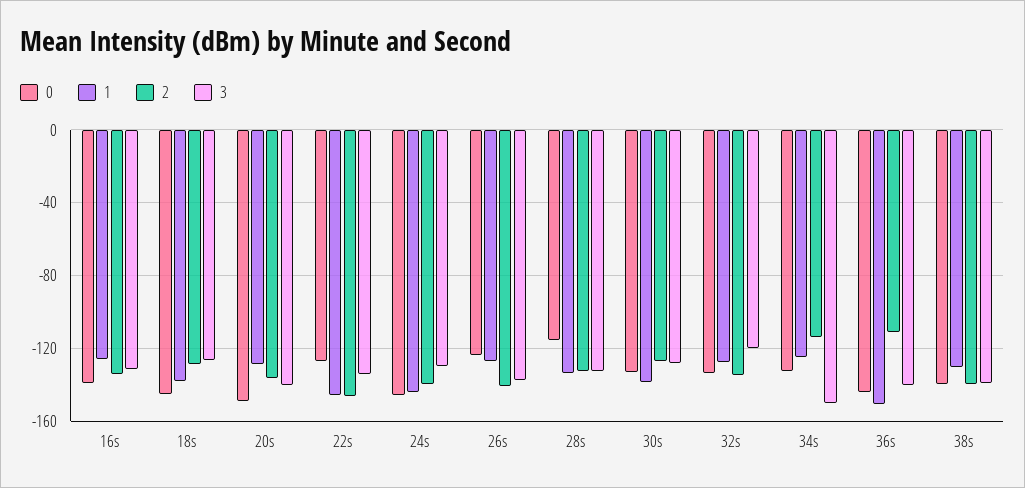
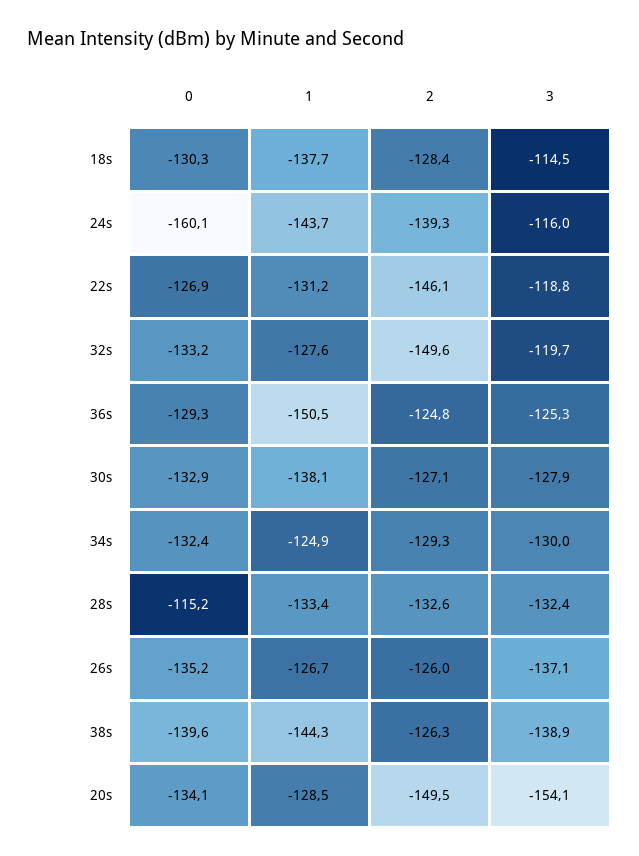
  {
    "0": {
-     "16s": -140,
-     "18s": -145,
+     "18s": -130.3,
-     "20s": -150,
+     "20s": -134.1,
      "22s": -126.9,
-     "24s": -145,
+     "24s": -160.1,
-     "26s": -125,
+     "26s": -135.2,
      "28s": -115.2,
      "30s": -132.9,
      "32s": -133.2,
      "34s": -132.4,
-     "36s": -145,
+     "36s": -129.3,
      "38s": -139.6
    },
    "1": {
-     "16s": -125,
      "18s": -137.7,
      "20s": -128.5,
-     "22s": -145,
+     "22s": -131.2,
      "24s": -143.7,
      "26s": -126.7,
      "28s": -133.4,
      "30s": -138.1,
      "32s": -127.6,
      "34s": -124.9,
      "36s": -150.5,
-     "38s": -130
+     "38s": -144.3
    },
    "2": {
-     "16s": -135,
      "18s": -128.4,
-     "20s": -135,
+     "20s": -149.5,
      "22s": -146.1,
      "24s": -139.3,
-     "26s": -140,
+     "26s": -126,
      "28s": -132.6,
      "30s": -127.1,
-     "32s": -135,
+     "32s": -149.6,
-     "34s": -115,
+     "34s": -129.3,
-     "36s": -110,
+     "36s": -124.8,
-     "38s": -140
+     "38s": -126.3
    },
    "3": {
-     "16s": -130,
-     "18s": -125,
+     "18s": -114.5,
-     "20s": -140,
+     "20s": -154.1,
-     "22s": -135,
+     "22s": -118.8,
-     "24s": -130,
+     "24s": -116,
      "26s": -137.1,
      "28s": -132.4,
      "30s": -127.9,
      "32s": -119.7,
-     "34s": -150,
+     "34s": -130,
-     "36s": -140,
+     "36s": -125.3,
      "38s": -138.9
    }
  }

